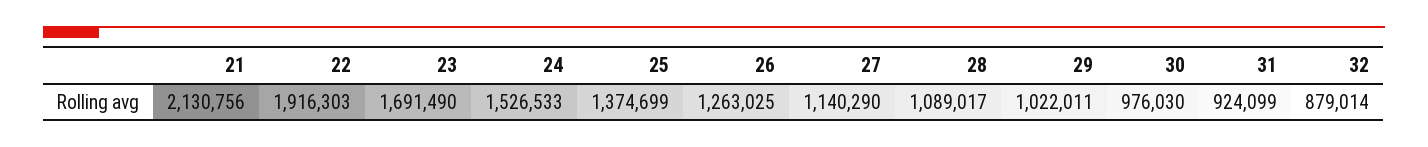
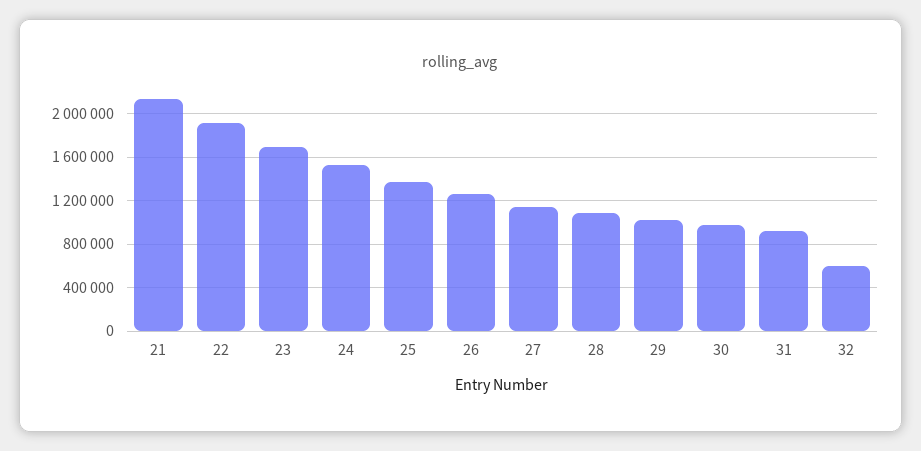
  {
    "21": 2130756,
    "22": 1916303,
    "23": 1691490,
    "24": 1526533,
    "25": 1374699,
    "26": 1263025,
    "27": 1140290,
    "28": 1089017,
    "29": 1022011,
    "30": 976030,
    "31": 924099,
-   "32": 879014
+   "32": 600000
  }

